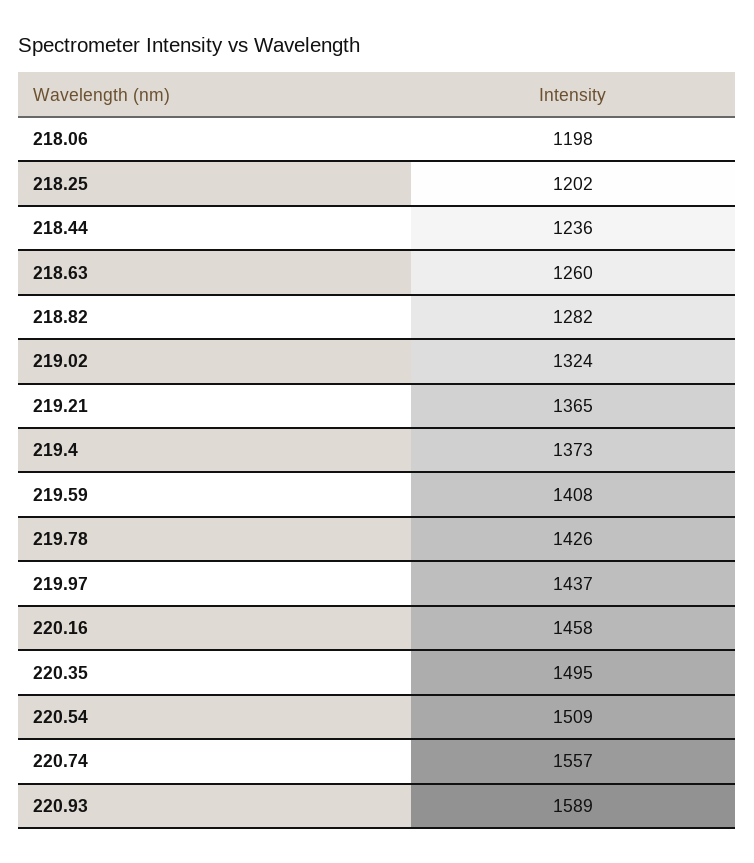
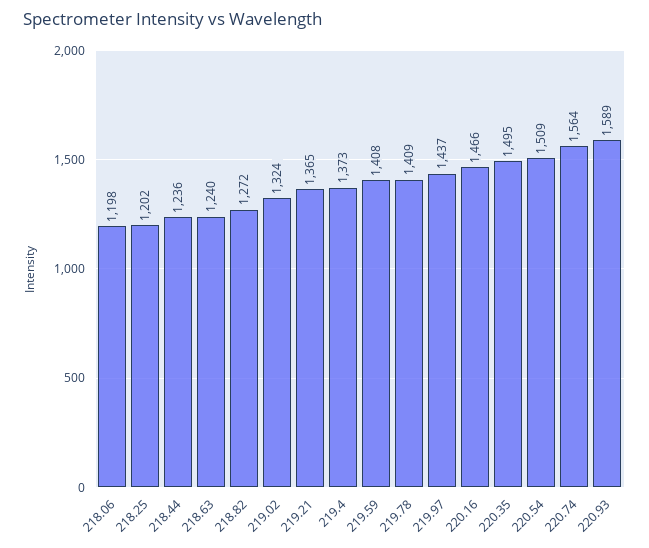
  {
    "218.06": 1198,
    "218.25": 1202,
    "218.44": 1236,
-   "218.63": 1260,
+   "218.63": 1240,
-   "218.82": 1282,
+   "218.82": 1272,
    "219.02": 1324,
    "219.21": 1365,
    "219.4": 1373,
    "219.59": 1408,
-   "219.78": 1426,
+   "219.78": 1409,
    "219.97": 1437,
-   "220.16": 1458,
+   "220.16": 1466,
    "220.35": 1495,
    "220.54": 1509,
-   "220.74": 1557,
+   "220.74": 1564,
    "220.93": 1589
  }

